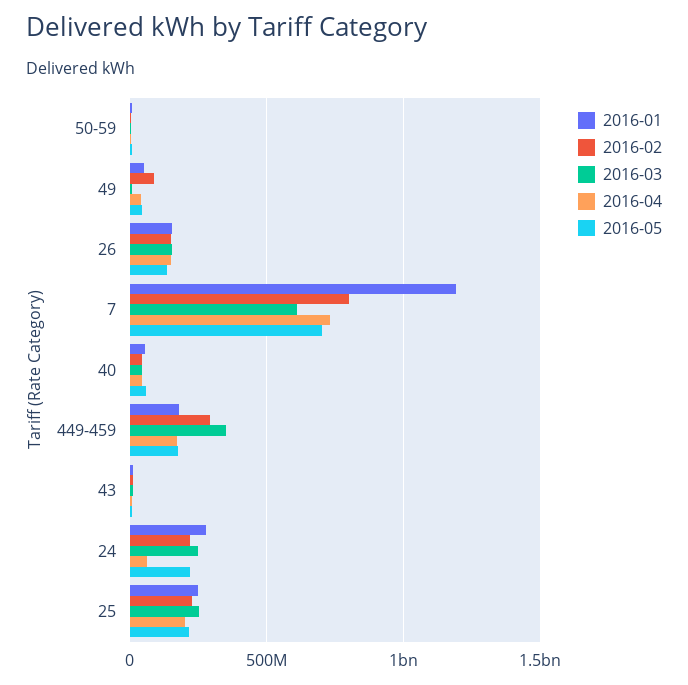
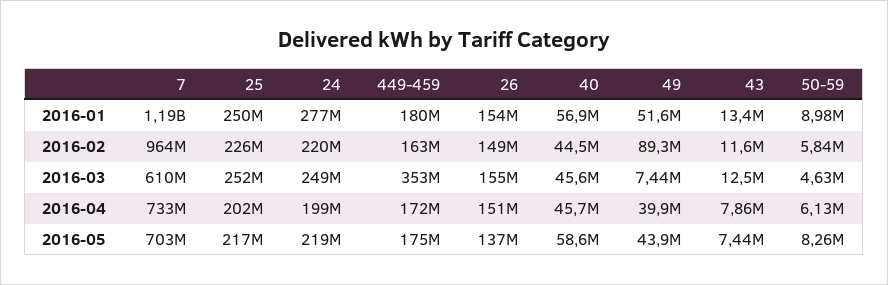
  {
    "2016-01": {
      "50-59": 8980000,
      "49": 51600000,
      "26": 154000000,
      "7": 1190000000,
      "40": 56900000,
      "449-459": 180000000,
      "43": 13400000,
      "24": 277000000,
      "25": 250000000
    },
    "2016-02": {
      "50-59": 5840000,
      "49": 89300000,
      "26": 149000000,
-     "7": 800000000,
+     "7": 964000000,
      "40": 44500000,
-     "449-459": 300000000,
+     "449-459": 163000000,
      "43": 11600000,
      "24": 220000000,
      "25": 226000000
    },
    "2016-03": {
      "50-59": 4630000,
      "49": 7440000,
      "26": 155000000,
      "7": 610000000,
      "40": 45600000,
      "449-459": 353000000,
      "43": 12500000,
      "24": 249000000,
      "25": 252000000
    },
    "2016-04": {
      "50-59": 6130000,
      "49": 39900000,
      "26": 151000000,
      "7": 733000000,
      "40": 45700000,
      "449-459": 172000000,
      "43": 7860000,
-     "24": 50000000,
+     "24": 199000000,
      "25": 202000000
    },
    "2016-05": {
      "50-59": 8260000,
      "49": 43900000,
      "26": 137000000,
      "7": 703000000,
      "40": 58600000,
      "449-459": 175000000,
      "43": 7440000,
      "24": 219000000,
      "25": 217000000
    }
  }

